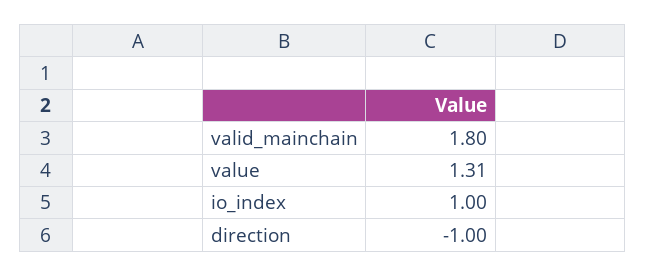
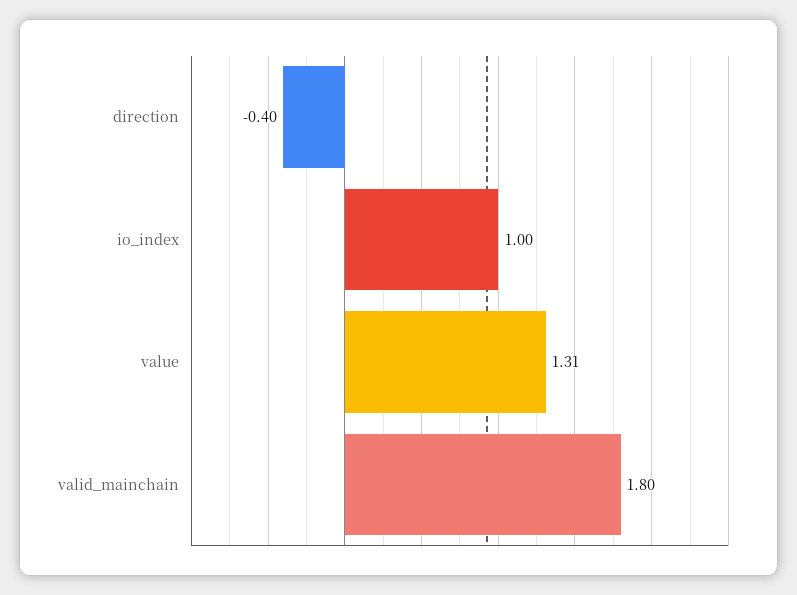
  {
    "valid_mainchain": 1.8,
    "value": 1.31,
    "io_index": 1,
-   "direction": -1
+   "direction": -0.4
  }

